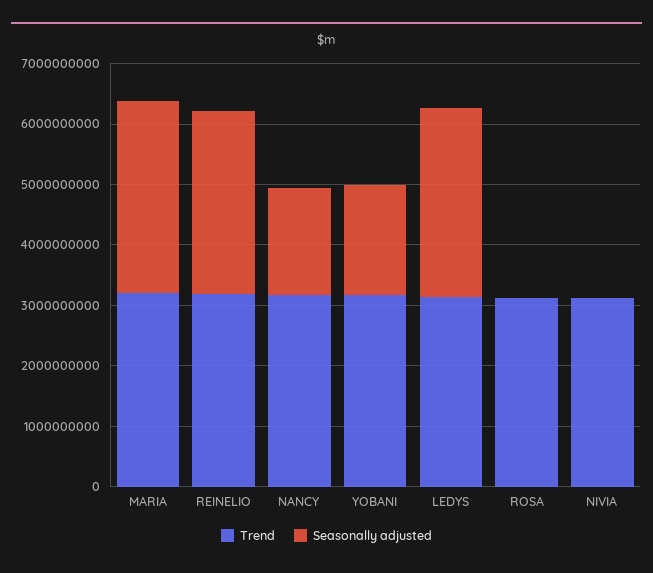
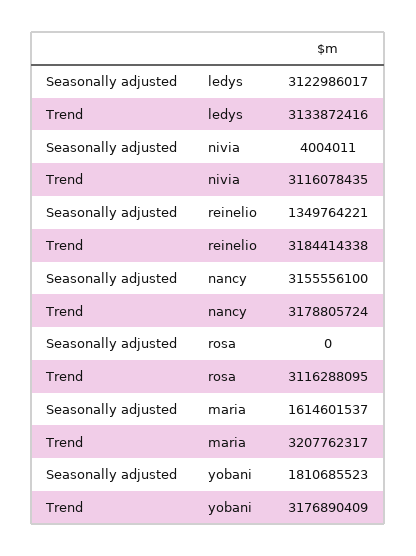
  {
    "Trend": {
      "MARIA": 3207762317,
      "REINELIO": 3184414338,
      "NANCY": 3178805724,
      "YOBANI": 3176890409,
      "LEDYS": 3133872416,
      "ROSA": 3116288095,
      "NIVIA": 3116078435
    },
    "Seasonally adjusted": {
-     "MARIA": 3200000000,
+     "MARIA": 1614601537,
-     "REINELIO": 3000000000,
+     "REINELIO": 1349764221,
-     "NANCY": 1800000000,
+     "NANCY": 3155556100,
      "YOBANI": 1810685523,
      "LEDYS": 3122986017,
      "ROSA": 0,
      "NIVIA": 4004011
    }
  }

